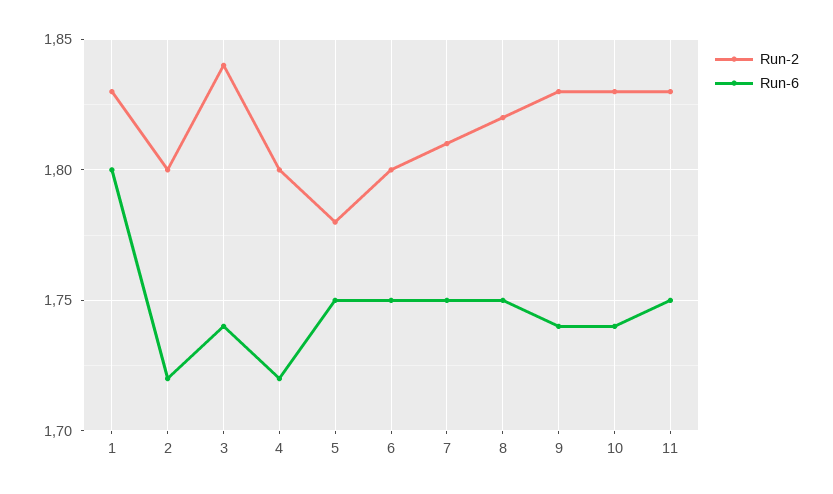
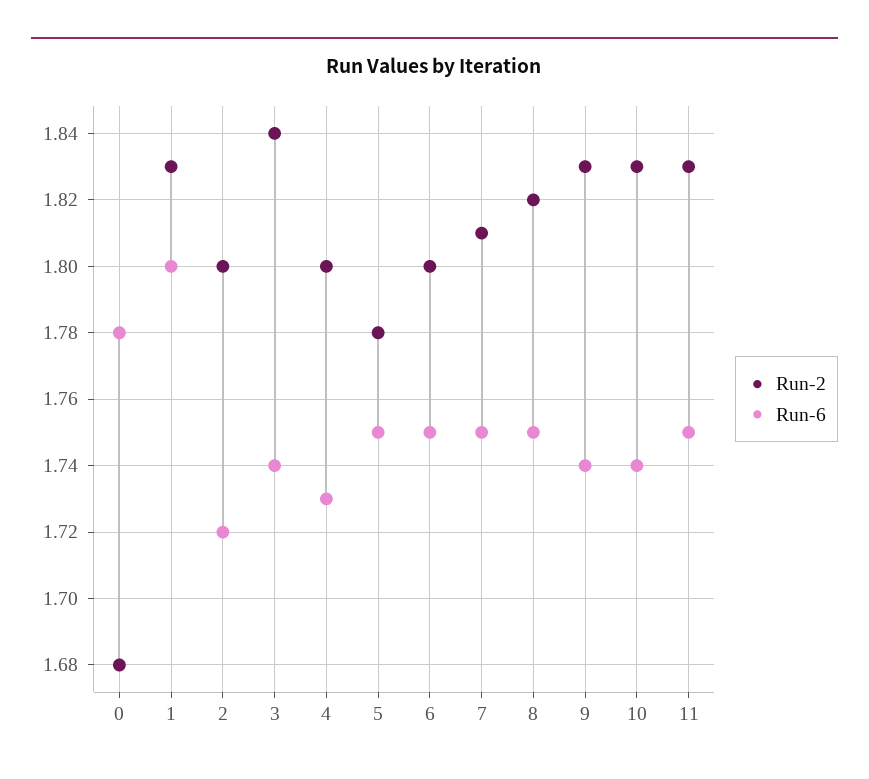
  {
    "Run-2": {
      "1": 1.83,
      "2": 1.8,
      "3": 1.84,
      "4": 1.8,
      "5": 1.78,
      "6": 1.8,
      "7": 1.81,
      "8": 1.82,
      "9": 1.83,
      "10": 1.83,
-     "11": 1.83
+     "11": 1.83,
+     "0": 1.68
    },
    "Run-6": {
      "1": 1.8,
      "2": 1.72,
      "3": 1.74,
-     "4": 1.72,
+     "4": 1.73,
      "5": 1.75,
      "6": 1.75,
      "7": 1.75,
      "8": 1.75,
      "9": 1.74,
      "10": 1.74,
-     "11": 1.75
+     "11": 1.75,
+     "0": 1.78
    }
  }

